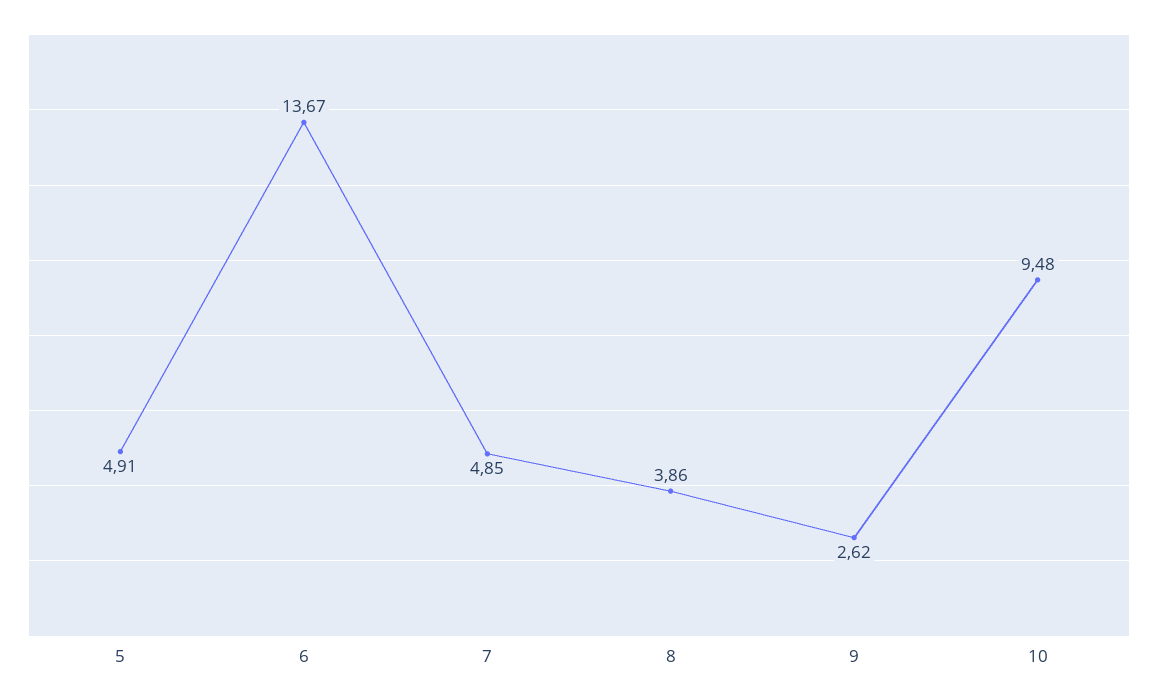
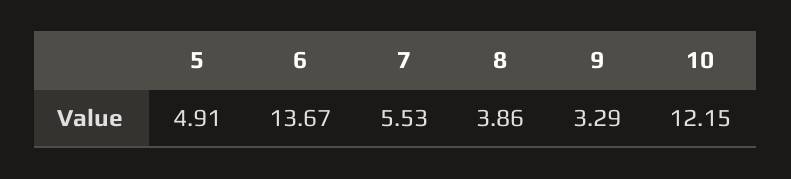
  {
    "5": 4.91,
    "6": 13.67,
-   "7": 4.85,
+   "7": 5.53,
    "8": 3.86,
-   "9": 2.62,
+   "9": 3.29,
-   "10": 9.48
+   "10": 12.15
  }

